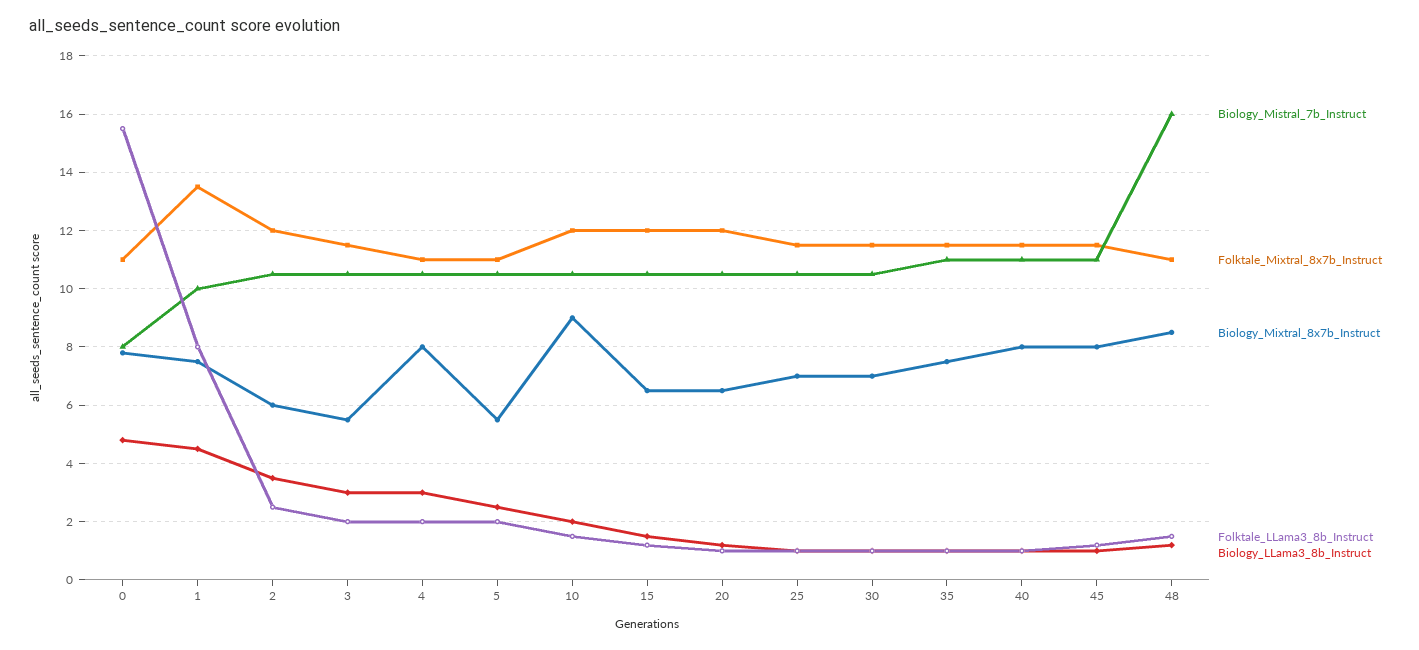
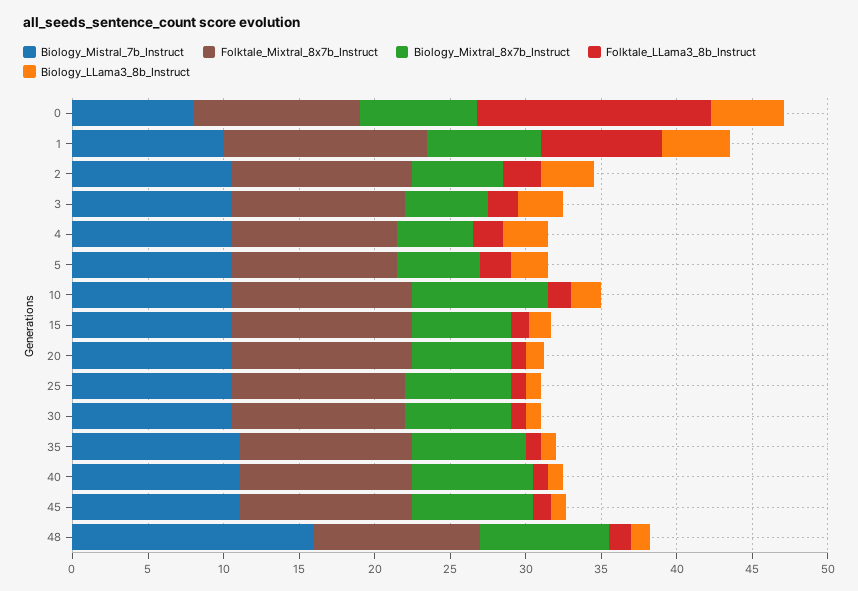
  {
    "Biology_Mistral_7b_Instruct": {
      "0": 8,
      "1": 10,
      "2": 10.5,
      "3": 10.5,
      "4": 10.5,
      "5": 10.5,
      "10": 10.5,
      "15": 10.5,
      "20": 10.5,
      "25": 10.5,
      "30": 10.5,
      "35": 11,
      "40": 11,
      "45": 11,
      "48": 16
    },
    "Folktale_Mixtral_8x7b_Instruct": {
      "0": 11,
      "1": 13.5,
      "2": 12,
      "3": 11.5,
      "4": 11,
      "5": 11,
      "10": 12,
      "15": 12,
      "20": 12,
      "25": 11.5,
      "30": 11.5,
      "35": 11.5,
      "40": 11.5,
      "45": 11.5,
      "48": 11
    },
    "Biology_Mixtral_8x7b_Instruct": {
      "0": 8,
      "1": 7.5,
      "2": 6,
      "3": 5.5,
-     "4": 8,
+     "4": 5,
      "5": 5.5,
      "10": 9,
      "15": 6.5,
      "20": 6.5,
      "25": 7,
      "30": 7,
      "35": 7.5,
      "40": 8,
      "45": 8,
      "48": 8.5
    },
    "Folktale_LLama3_8b_Instruct": {
      "0": 15.5,
      "1": 8,
      "2": 2.5,
      "3": 2,
      "4": 2,
      "5": 2,
      "10": 1.5,
      "15": 1,
      "20": 1,
      "25": 1,
      "30": 1,
      "35": 1,
      "40": 1,
      "45": 1,
      "48": 1.5
    },
    "Biology_LLama3_8b_Instruct": {
      "0": 5,
      "1": 4.5,
      "2": 3.5,
      "3": 3,
      "4": 3,
      "5": 2.5,
      "10": 2,
      "15": 1.5,
      "20": 1,
      "25": 1,
      "30": 1,
      "35": 1,
      "40": 1,
      "45": 1,
      "48": 1
    }
  }

